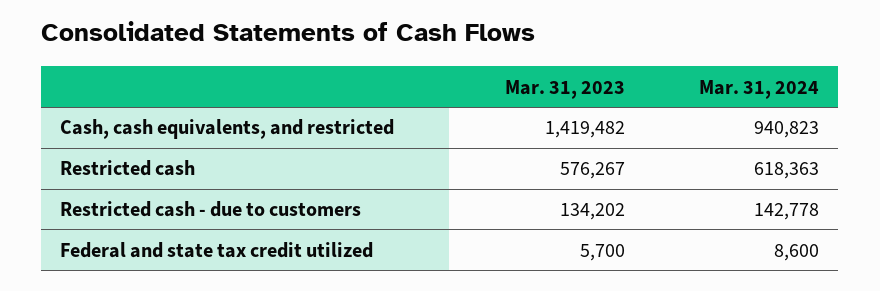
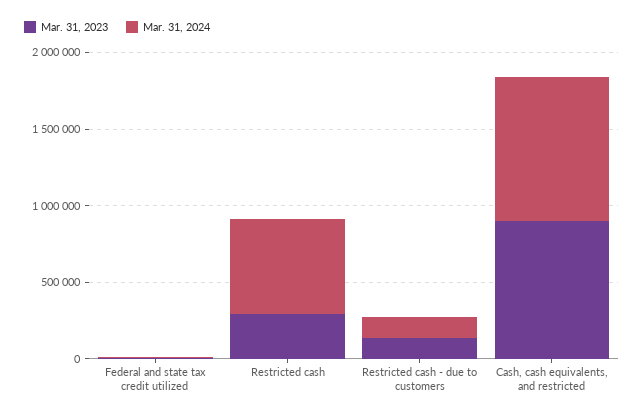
  {
    "Mar. 31, 2023": {
-     "Cash, cash equivalents, and restricted": 1419482,
+     "Cash, cash equivalents, and restricted": 900000,
-     "Restricted cash": 576267,
+     "Restricted cash": 300000,
      "Restricted cash - due to customers": 134202,
      "Federal and state tax credit utilized": 5700
    },
    "Mar. 31, 2024": {
      "Cash, cash equivalents, and restricted": 940823,
      "Restricted cash": 618363,
      "Restricted cash - due to customers": 142778,
      "Federal and state tax credit utilized": 8600
    }
  }

